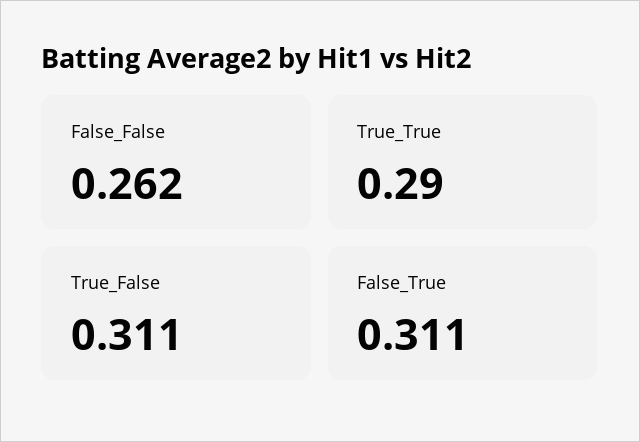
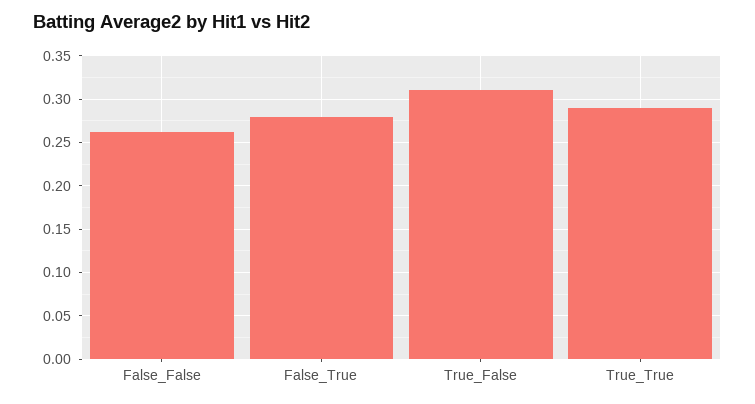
  {
    "False_False": 0.262,
    "True_True": 0.29,
    "True_False": 0.311,
-   "False_True": 0.311
+   "False_True": 0.28
  }

